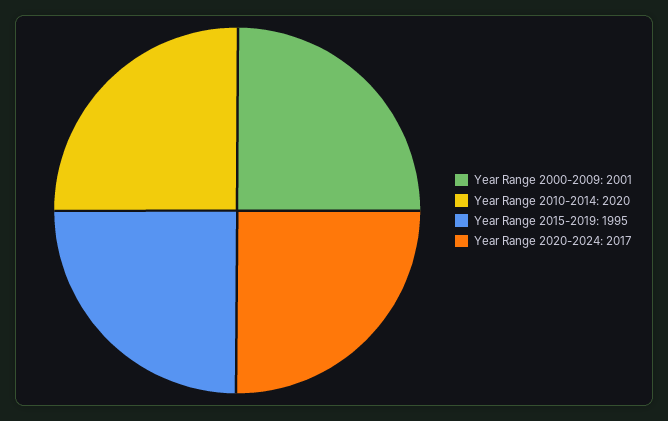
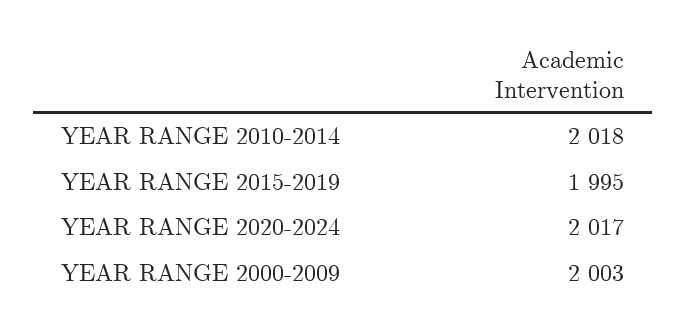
  {
-   "Year Range 2000-2009": 2001,
+   "Year Range 2000-2009": 2003,
-   "Year Range 2010-2014": 2020,
+   "Year Range 2010-2014": 2018,
    "Year Range 2015-2019": 1995,
    "Year Range 2020-2024": 2017
  }

